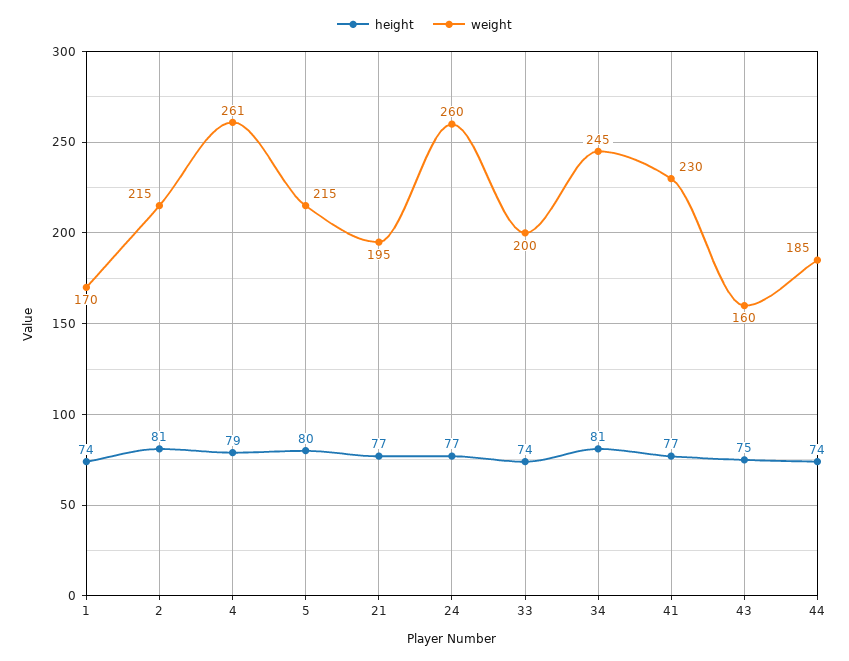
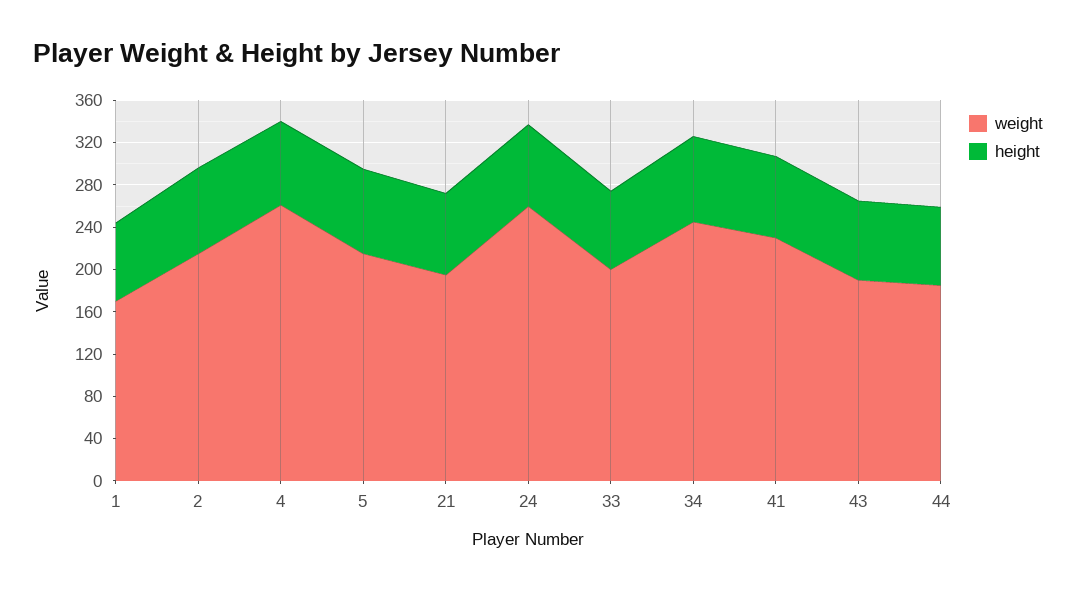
  {
    "height": {
      "1": 74,
      "2": 81,
      "4": 79,
      "5": 80,
      "21": 77,
      "24": 77,
      "33": 74,
      "34": 81,
      "41": 77,
      "43": 75,
      "44": 74
    },
    "weight": {
      "1": 170,
      "2": 215,
      "4": 261,
      "5": 215,
      "21": 195,
      "24": 260,
      "33": 200,
      "34": 245,
      "41": 230,
-     "43": 160,
+     "43": 190,
      "44": 185
    }
  }

